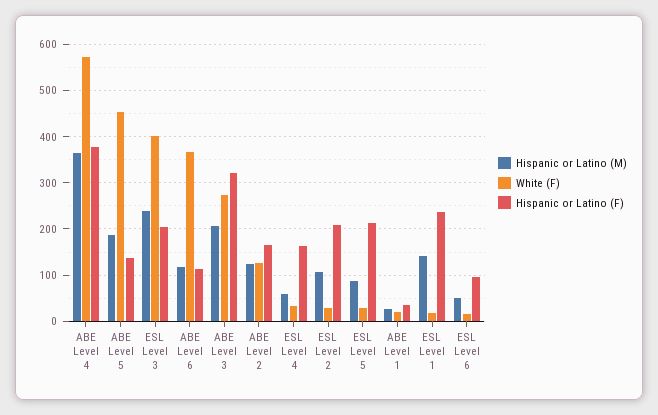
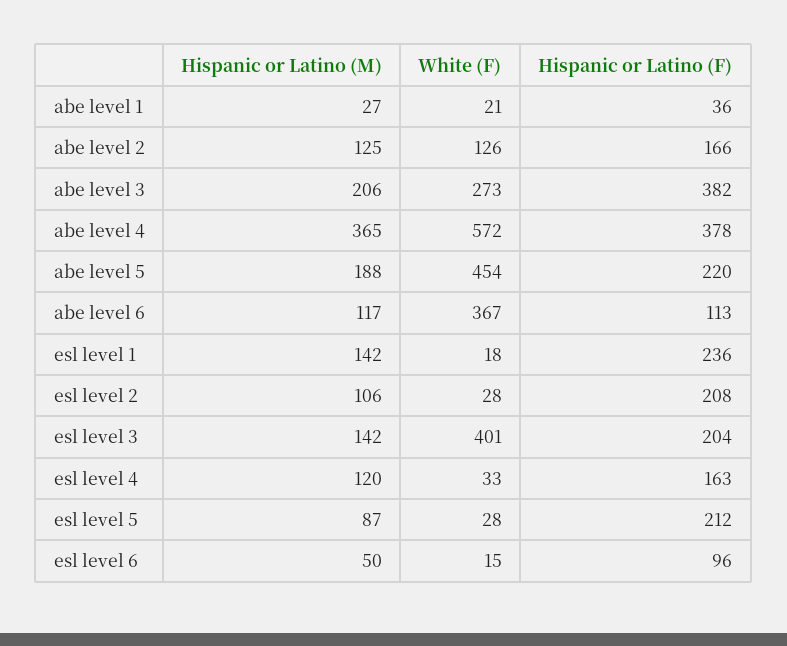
  {
    "Hispanic or Latino (M)": {
      "ABE Level 4": 365,
      "ABE Level 5": 188,
-     "ESL Level 3": 240,
+     "ESL Level 3": 142,
      "ABE Level 6": 117,
      "ABE Level 3": 206,
      "ABE Level 2": 125,
-     "ESL Level 4": 60,
+     "ESL Level 4": 120,
      "ESL Level 2": 106,
      "ESL Level 5": 87,
      "ABE Level 1": 27,
      "ESL Level 1": 142,
      "ESL Level 6": 50
    },
    "White (F)": {
      "ABE Level 4": 572,
      "ABE Level 5": 454,
      "ESL Level 3": 401,
      "ABE Level 6": 367,
      "ABE Level 3": 273,
      "ABE Level 2": 126,
      "ESL Level 4": 33,
      "ESL Level 2": 28,
      "ESL Level 5": 28,
      "ABE Level 1": 21,
      "ESL Level 1": 18,
      "ESL Level 6": 15
    },
    "Hispanic or Latino (F)": {
      "ABE Level 4": 378,
-     "ABE Level 5": 140,
+     "ABE Level 5": 220,
      "ESL Level 3": 204,
      "ABE Level 6": 113,
-     "ABE Level 3": 320,
+     "ABE Level 3": 382,
      "ABE Level 2": 166,
      "ESL Level 4": 163,
      "ESL Level 2": 208,
      "ESL Level 5": 212,
      "ABE Level 1": 36,
      "ESL Level 1": 236,
      "ESL Level 6": 96
    }
  }

